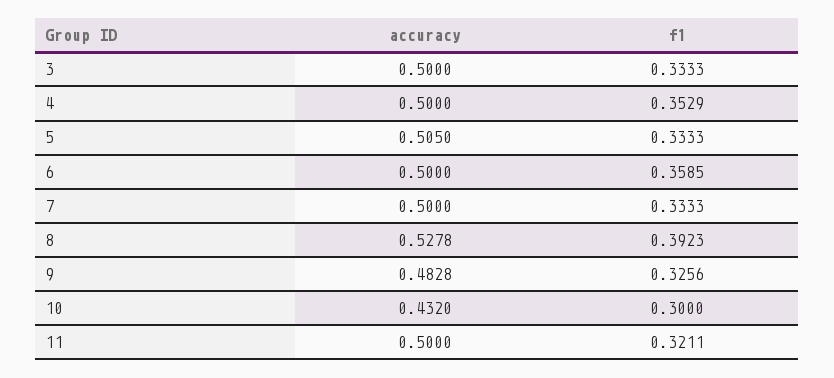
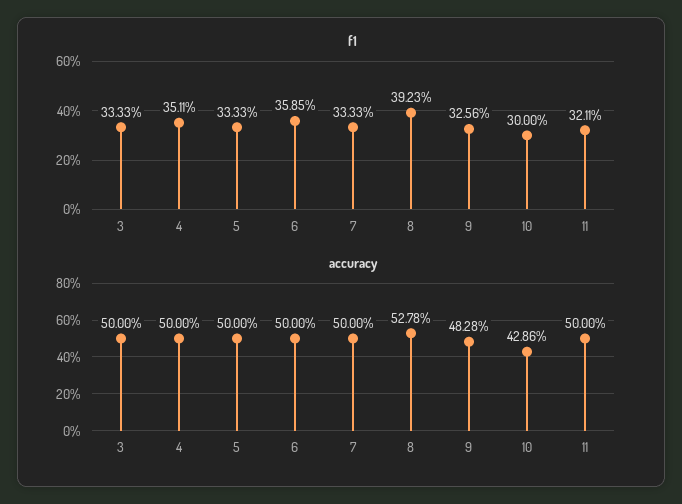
  {
    "accuracy": {
      "3": 0.5,
      "4": 0.5,
-     "5": 0.505,
+     "5": 0.5,
      "6": 0.5,
      "7": 0.5,
      "8": 0.5278,
      "9": 0.4828,
-     "10": 0.432,
+     "10": 0.4286,
      "11": 0.5
    },
    "f1": {
      "3": 0.3333,
-     "4": 0.3529,
+     "4": 0.3511,
      "5": 0.3333,
      "6": 0.3585,
      "7": 0.3333,
      "8": 0.3923,
      "9": 0.3256,
      "10": 0.3,
      "11": 0.3211
    }
  }

